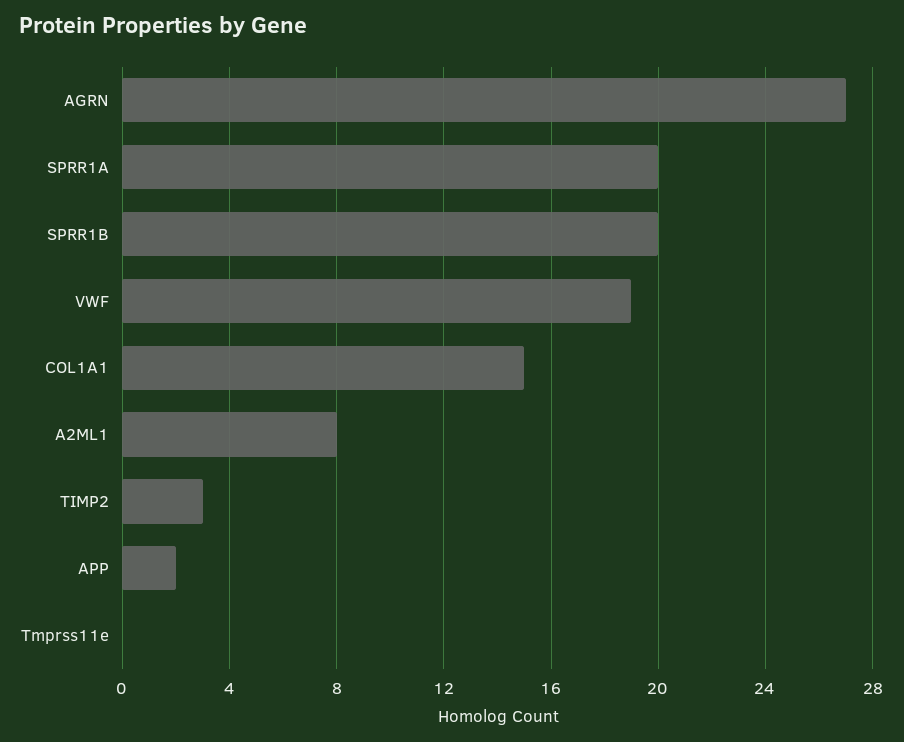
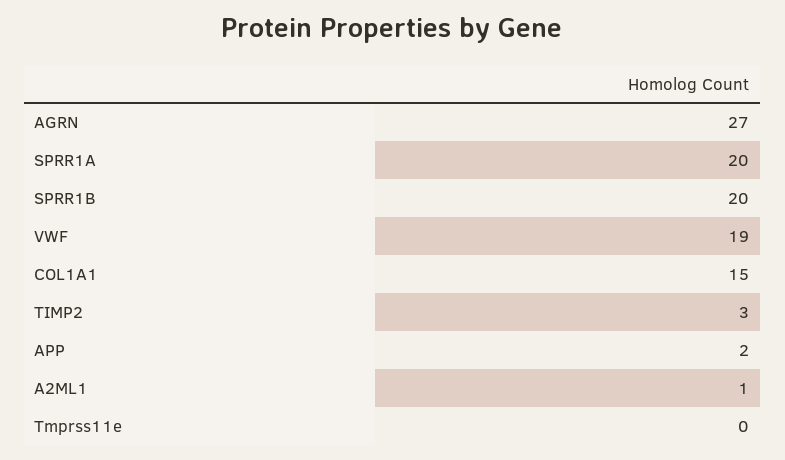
  {
    "AGRN": 27,
    "SPRR1A": 20,
    "SPRR1B": 20,
    "VWF": 19,
    "COL1A1": 15,
-   "A2ML1": 8,
+   "A2ML1": 1,
    "TIMP2": 3,
    "APP": 2,
    "Tmprss11e": 0
  }

